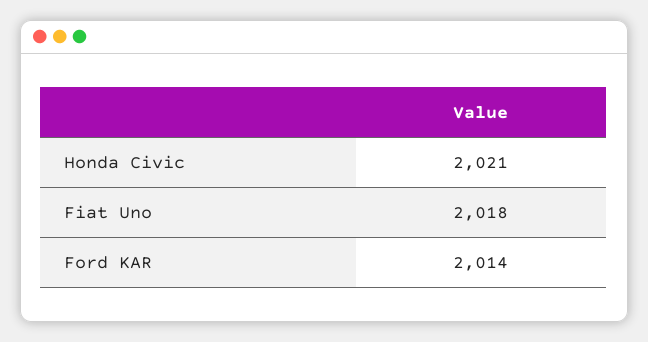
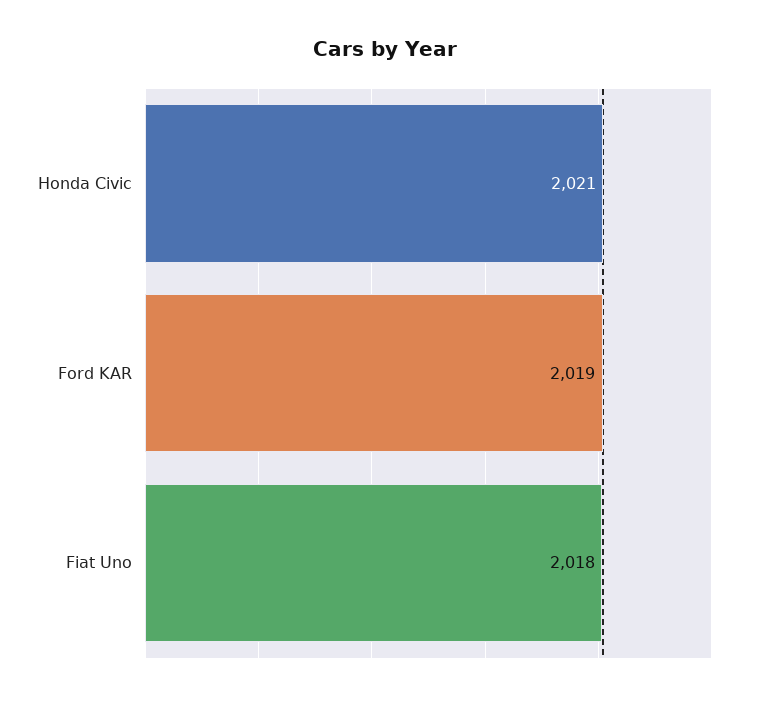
  {
    "Honda Civic": 2021,
    "Fiat Uno": 2018,
-   "Ford KAR": 2014
+   "Ford KAR": 2019
  }

